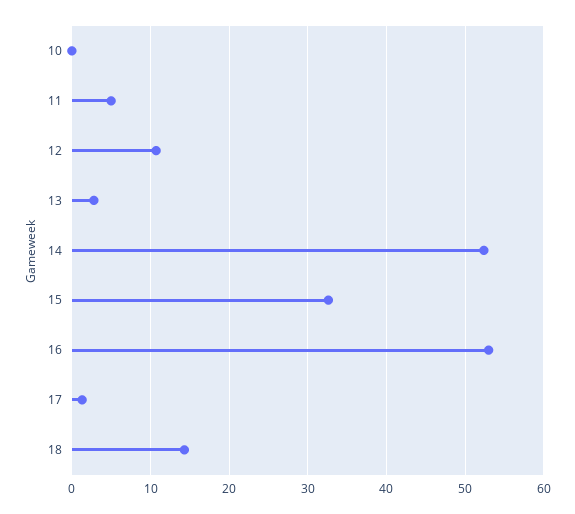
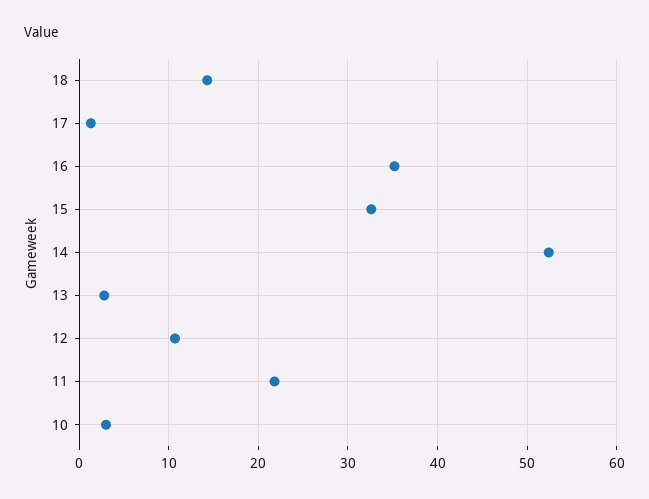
  {
-   "10": 0,
+   "10": 3,
-   "11": 5,
+   "11": 22,
    "12": 11,
    "13": 3,
    "14": 52,
    "15": 33,
-   "16": 53,
+   "16": 35,
    "17": 1,
    "18": 14
  }

